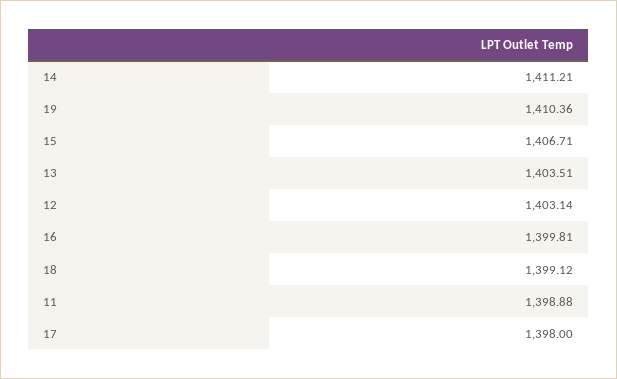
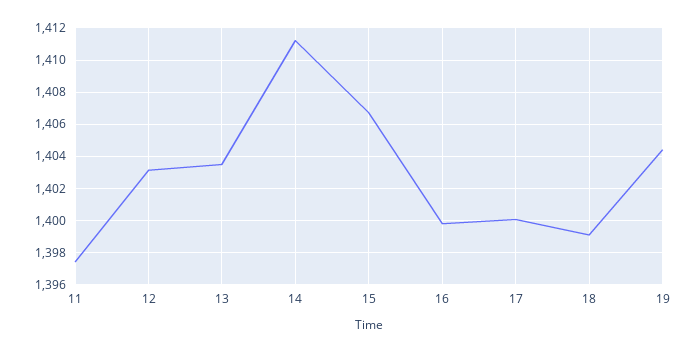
  {
    "14": 1411.21,
-   "19": 1410.36,
+   "19": 1404.5,
    "15": 1406.71,
    "13": 1403.51,
    "12": 1403.14,
    "16": 1399.81,
    "18": 1399.12,
-   "11": 1398.88,
+   "11": 1397.5,
-   "17": 1398
+   "17": 1400
  }

